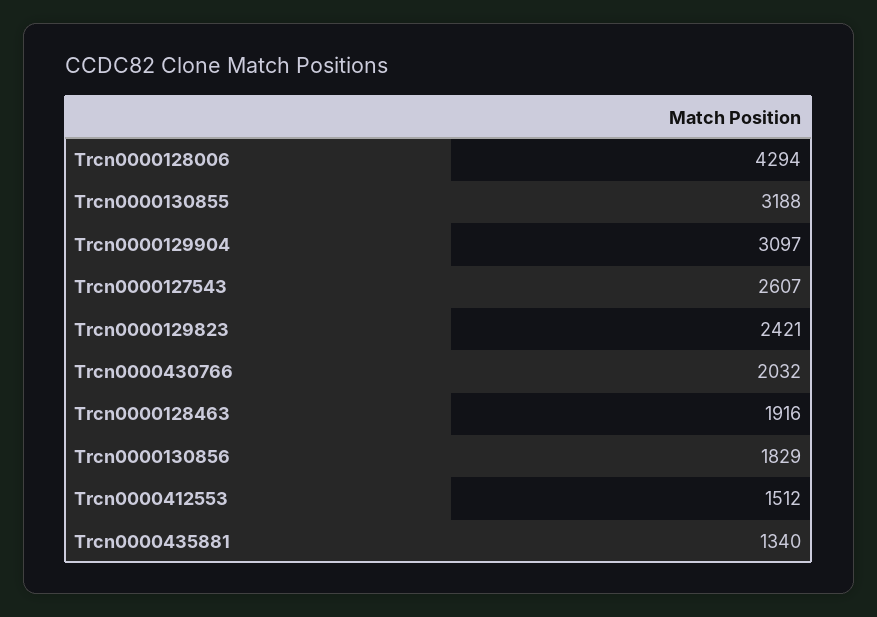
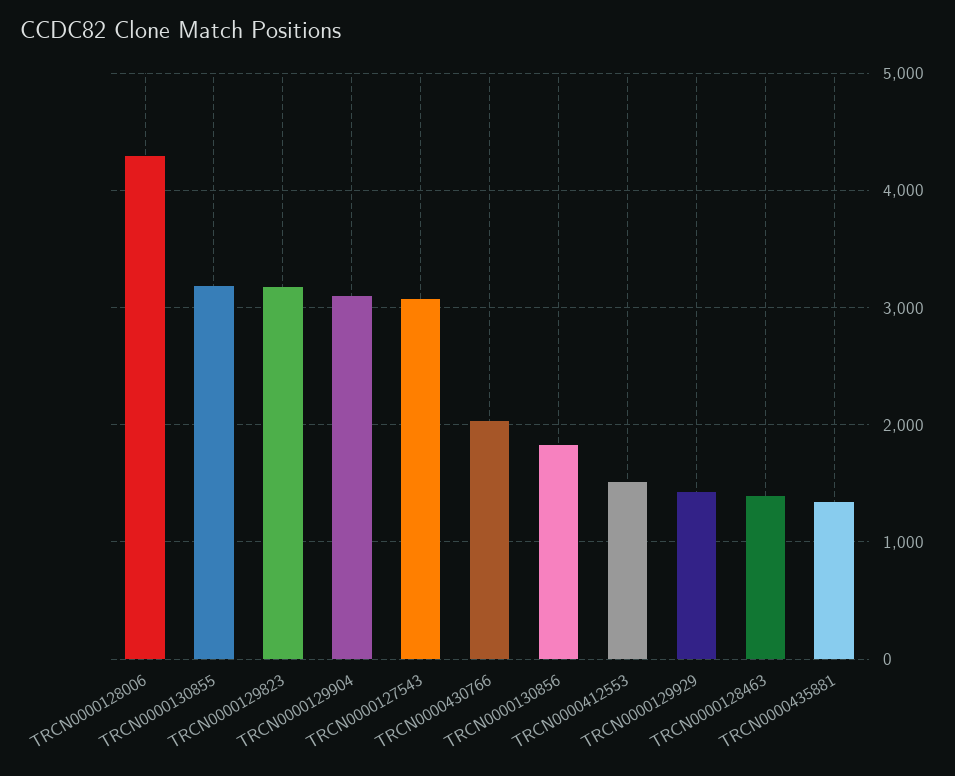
  {
    "Trcn0000128006": 4294,
    "Trcn0000130855": 3188,
    "Trcn0000129904": 3097,
-   "Trcn0000127543": 2607,
+   "Trcn0000127543": 3100,
-   "Trcn0000129823": 2421,
+   "Trcn0000129823": 3200,
    "Trcn0000430766": 2032,
-   "Trcn0000128463": 1916,
+   "Trcn0000128463": 1400,
    "Trcn0000130856": 1829,
    "Trcn0000412553": 1512,
-   "Trcn0000435881": 1340
+   "Trcn0000435881": 1340,
+   "TRCN0000129929": 1400
  }

